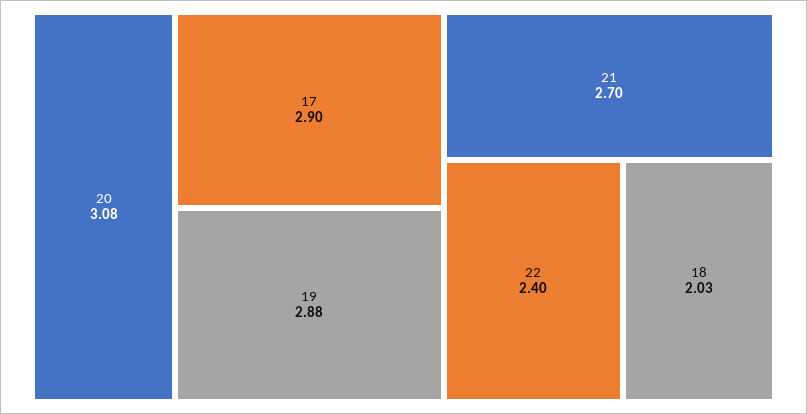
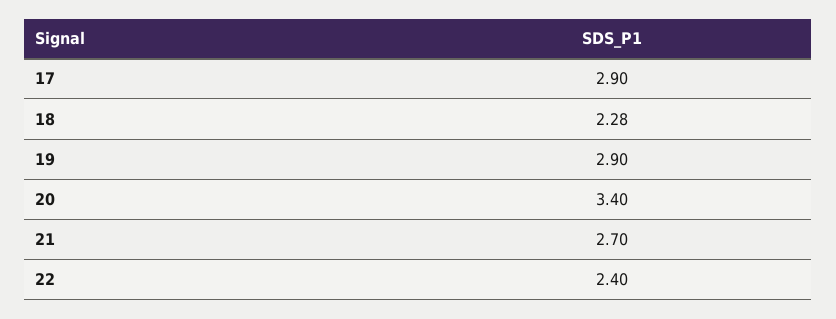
  {
-   "20": 3.08,
+   "20": 3.4,
    "17": 2.9,
-   "19": 2.88,
+   "19": 2.9,
    "21": 2.7,
    "22": 2.4,
-   "18": 2.03
+   "18": 2.28
  }

